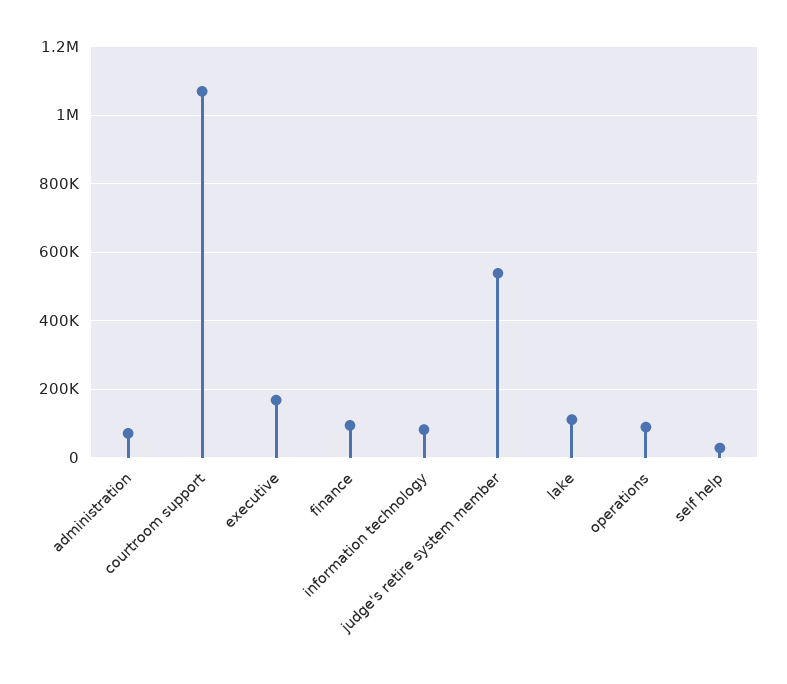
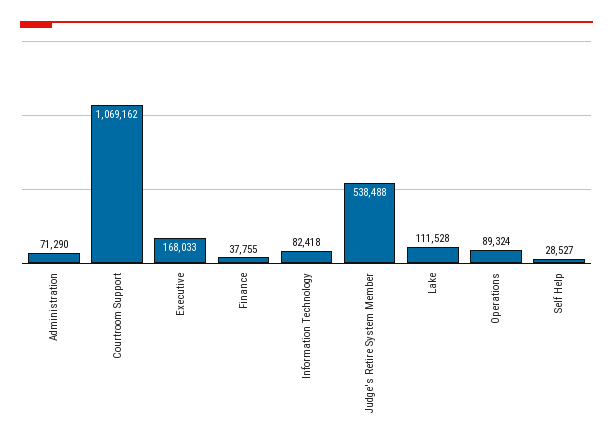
  {
    "administration": 71290,
    "courtroom support": 1069162,
    "executive": 168033,
-   "finance": 100000,
+   "finance": 37755,
    "information technology": 82418,
    "judge's retire system member": 538488,
    "lake": 111528,
    "operations": 89324,
    "self help": 28527
  }

